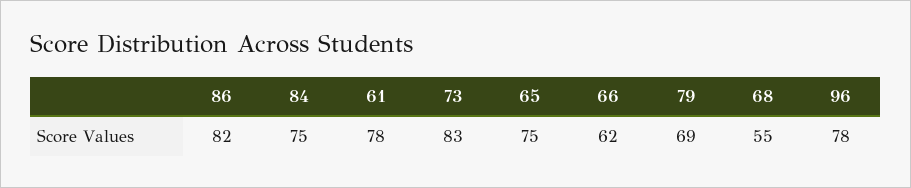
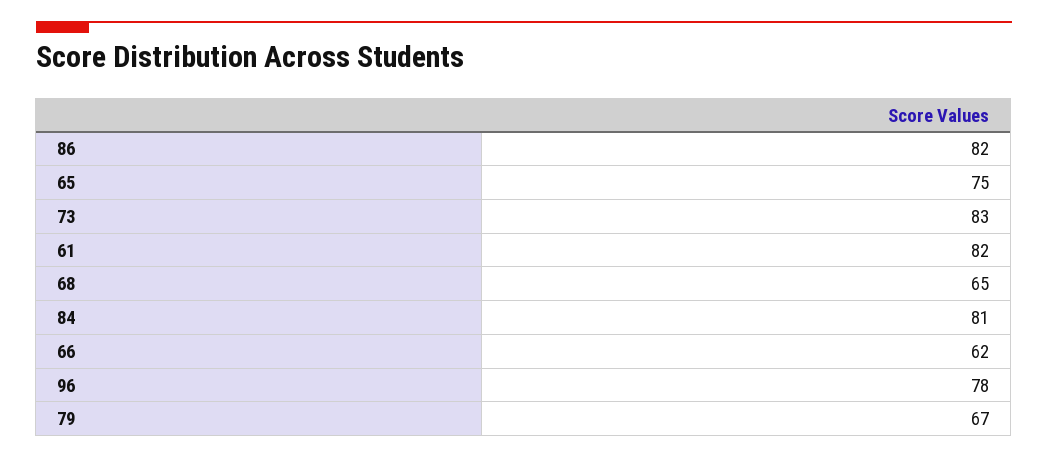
  {
    "86": 82,
-   "84": 75,
+   "84": 81,
-   "61": 78,
+   "61": 82,
    "73": 83,
    "65": 75,
    "66": 62,
-   "79": 69,
+   "79": 67,
-   "68": 55,
+   "68": 65,
    "96": 78
  }

